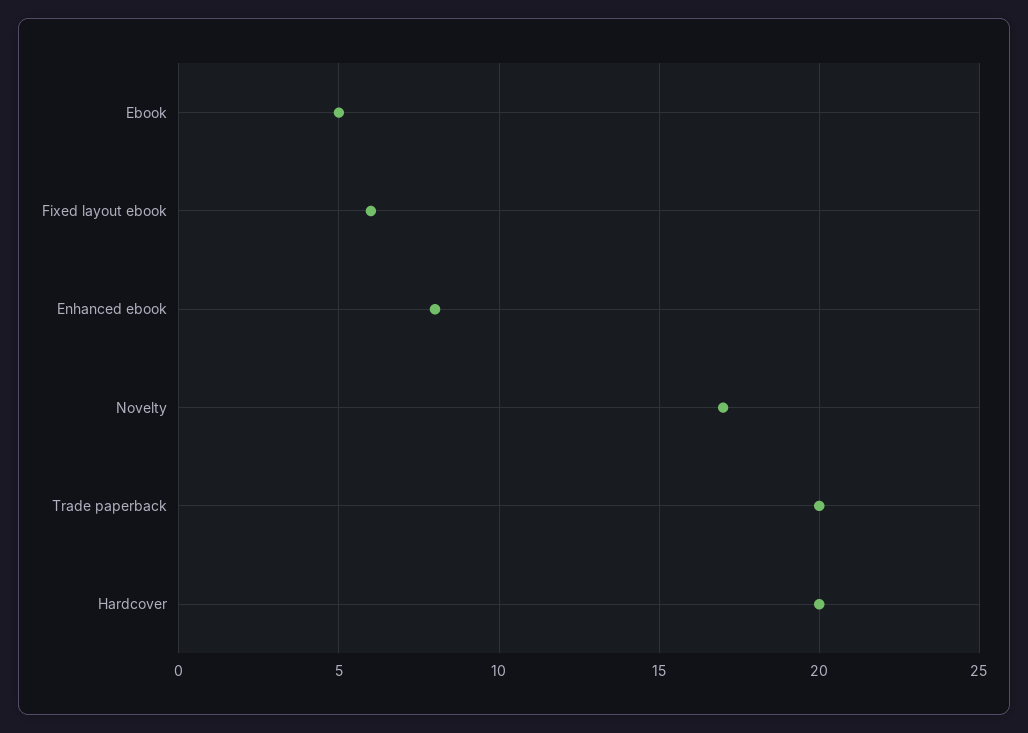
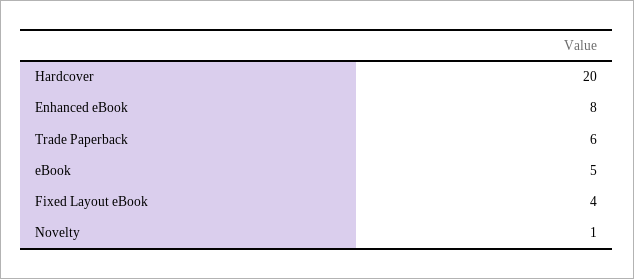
  {
    "Ebook": 5,
-   "Fixed layout ebook": 6,
+   "Fixed layout ebook": 4,
    "Enhanced ebook": 8,
-   "Novelty": 17,
+   "Novelty": 1,
-   "Trade paperback": 20,
+   "Trade paperback": 6,
    "Hardcover": 20
  }

